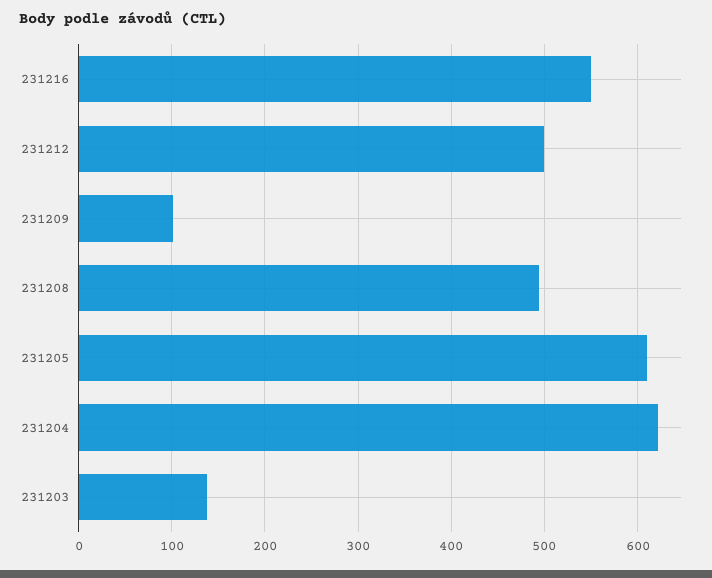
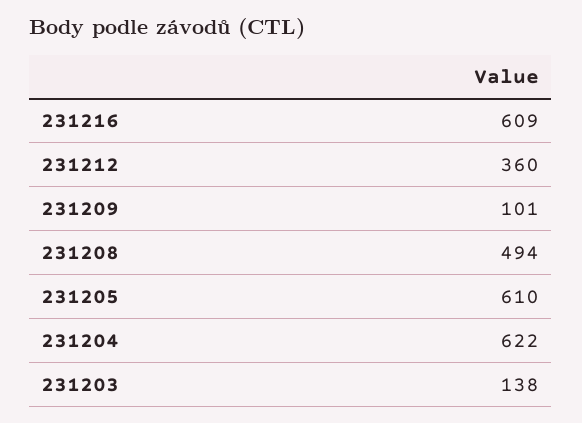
  {
-   "231216": 550,
+   "231216": 609,
-   "231212": 500,
+   "231212": 360,
    "231209": 101,
    "231208": 494,
    "231205": 610,
    "231204": 622,
    "231203": 138
  }

